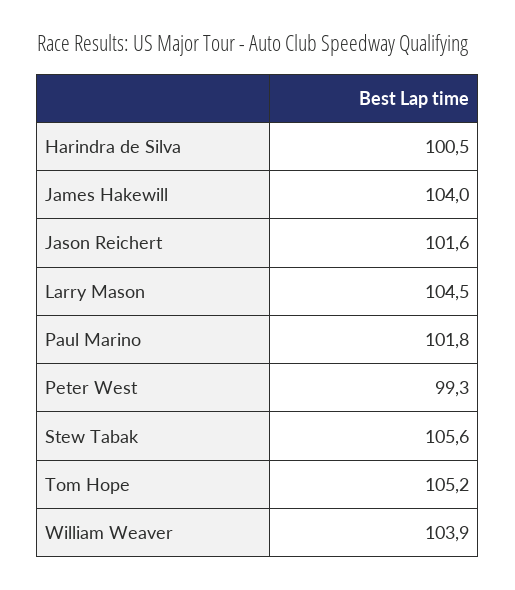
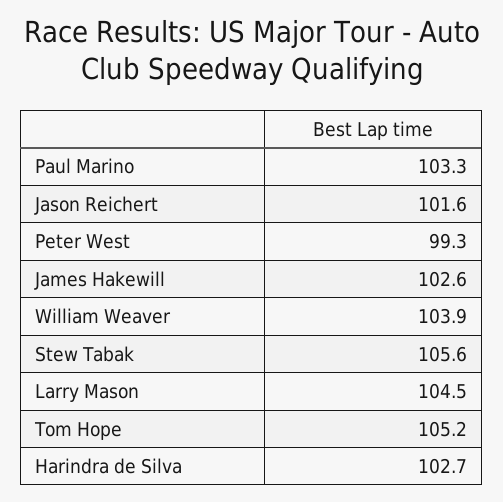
  {
-   "Harindra de Silva": 100.5,
+   "Harindra de Silva": 102.7,
-   "James Hakewill": 104,
+   "James Hakewill": 102.6,
    "Jason Reichert": 101.6,
    "Larry Mason": 104.5,
-   "Paul Marino": 101.8,
+   "Paul Marino": 103.3,
    "Peter West": 99.3,
    "Stew Tabak": 105.6,
    "Tom Hope": 105.2,
    "William Weaver": 103.9
  }

